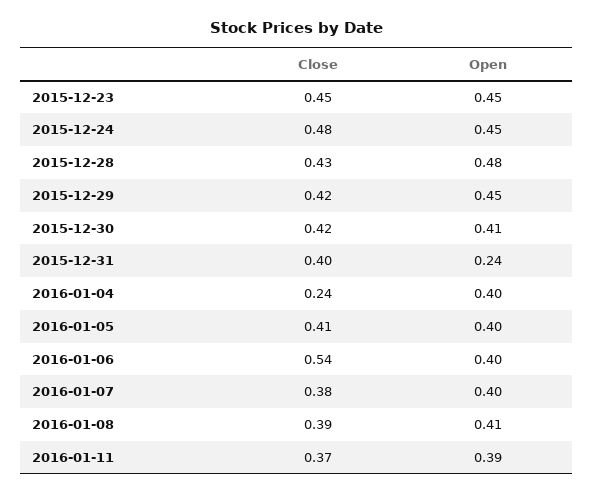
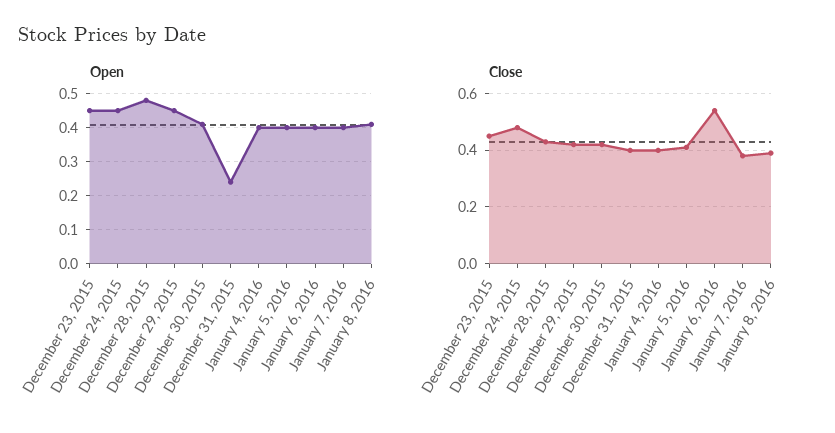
  {
    "Close": {
      "2015-12-23": 0.45,
      "2015-12-24": 0.48,
      "2015-12-28": 0.43,
      "2015-12-29": 0.42,
      "2015-12-30": 0.42,
      "2015-12-31": 0.4,
-     "2016-01-04": 0.24,
+     "2016-01-04": 0.4,
      "2016-01-05": 0.41,
      "2016-01-06": 0.54,
      "2016-01-07": 0.38,
-     "2016-01-08": 0.39,
+     "2016-01-08": 0.39
-     "2016-01-11": 0.37
    },
    "Open": {
      "2015-12-23": 0.45,
      "2015-12-24": 0.45,
      "2015-12-28": 0.48,
      "2015-12-29": 0.45,
      "2015-12-30": 0.41,
      "2015-12-31": 0.24,
      "2016-01-04": 0.4,
      "2016-01-05": 0.4,
      "2016-01-06": 0.4,
      "2016-01-07": 0.4,
-     "2016-01-08": 0.41,
+     "2016-01-08": 0.41
-     "2016-01-11": 0.39
    }
  }

